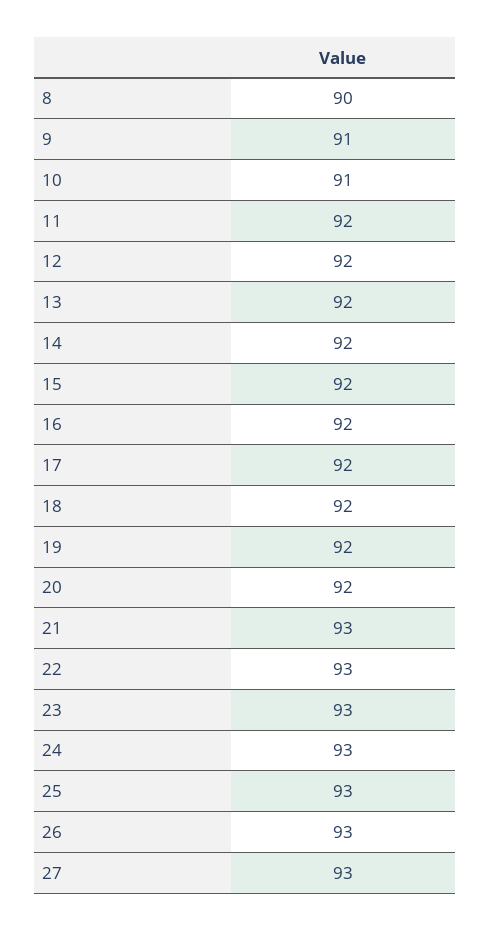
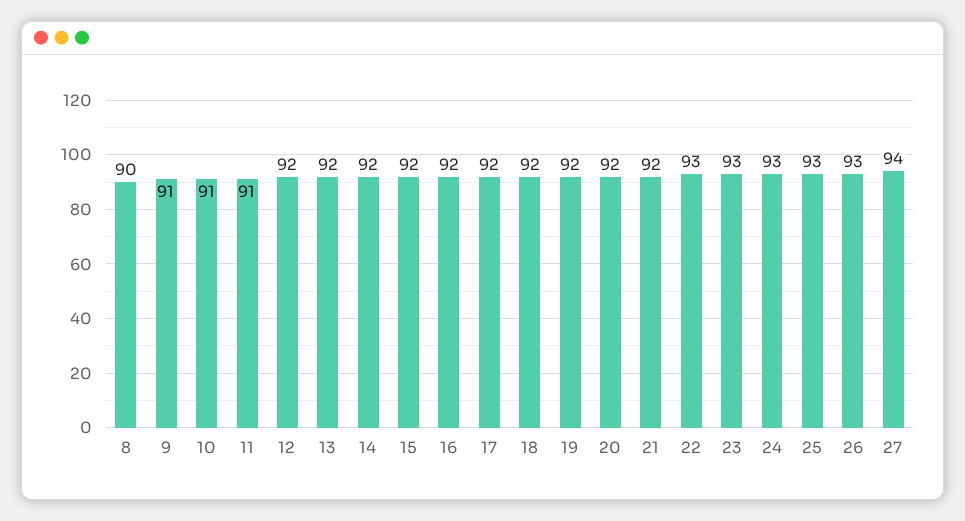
  {
    "8": 90,
    "9": 91,
    "10": 91,
-   "11": 92,
+   "11": 91,
    "12": 92,
    "13": 92,
    "14": 92,
    "15": 92,
    "16": 92,
    "17": 92,
    "18": 92,
    "19": 92,
    "20": 92,
-   "21": 93,
+   "21": 92,
    "22": 93,
    "23": 93,
    "24": 93,
    "25": 93,
    "26": 93,
-   "27": 93
+   "27": 94
  }

